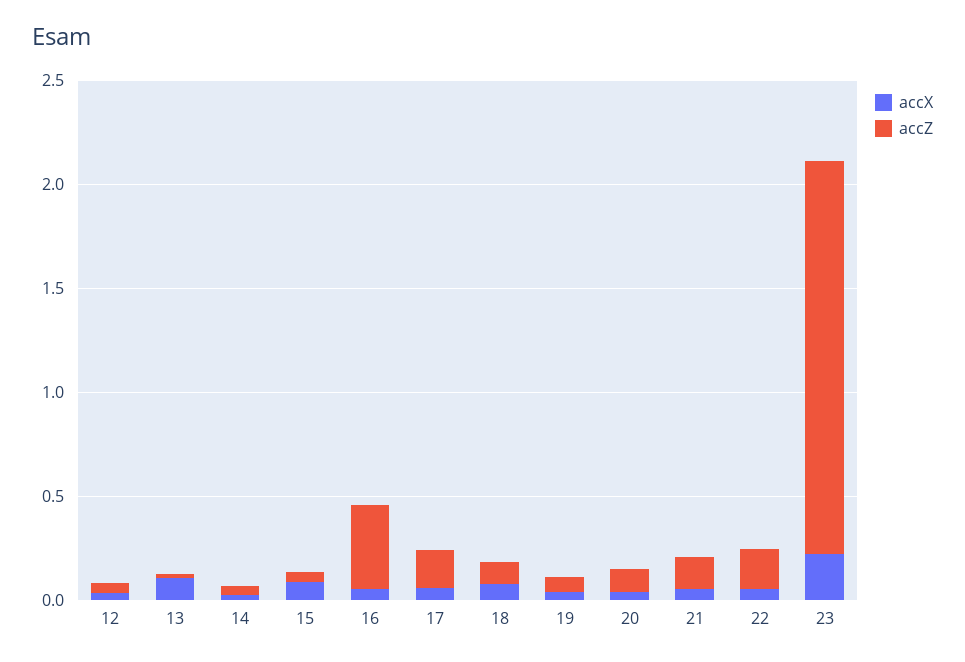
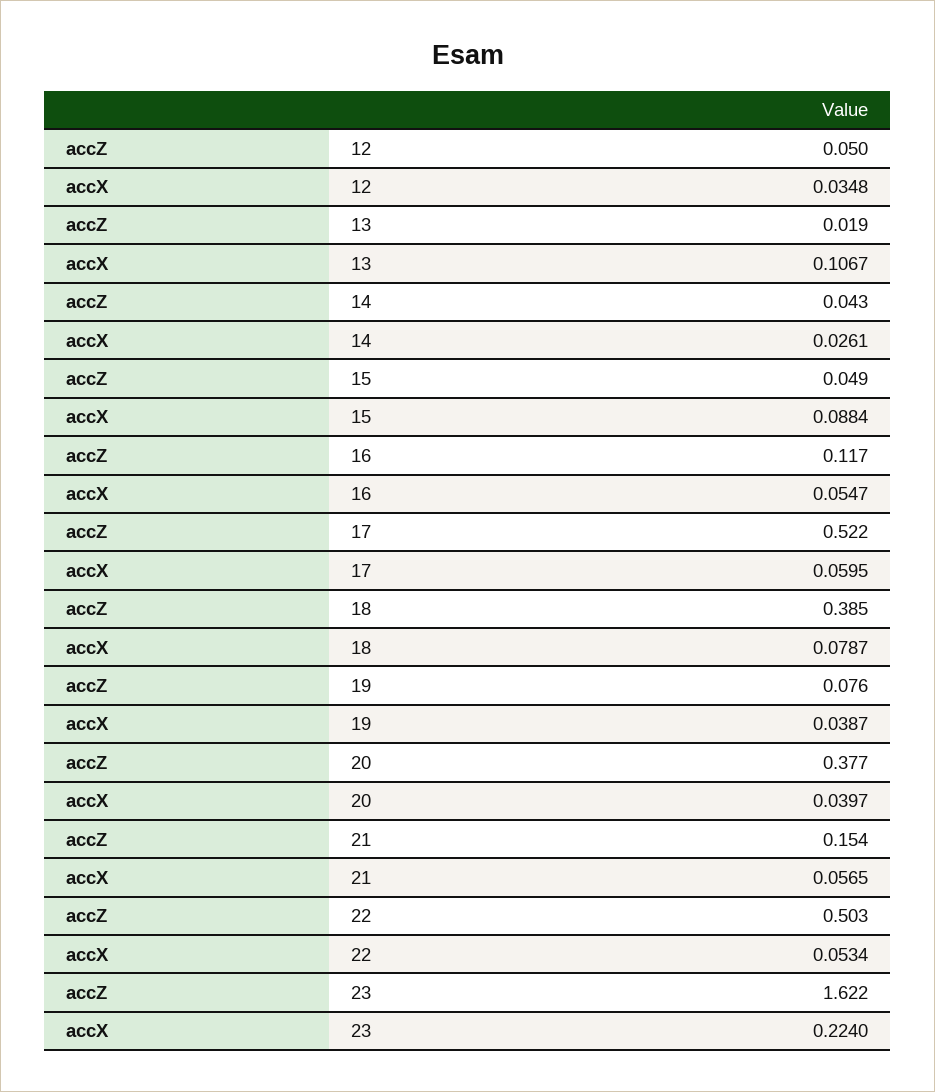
  {
    "accX": {
      "12": 0.0348,
      "13": 0.1067,
      "14": 0.0261,
      "15": 0.0884,
      "16": 0.0547,
      "17": 0.0595,
      "18": 0.0787,
      "19": 0.0387,
      "20": 0.0397,
      "21": 0.0565,
      "22": 0.0534,
      "23": 0.224
    },
    "accZ": {
      "12": 0.05,
      "13": 0.019,
      "14": 0.043,
      "15": 0.049,
-     "16": 0.4,
+     "16": 0.117,
-     "17": 0.2,
+     "17": 0.522,
-     "18": 0.1,
+     "18": 0.385,
      "19": 0.076,
-     "20": 0.1,
+     "20": 0.377,
      "21": 0.154,
-     "22": 0.2,
+     "22": 0.503,
-     "23": 1.9
+     "23": 1.622
    }
  }

